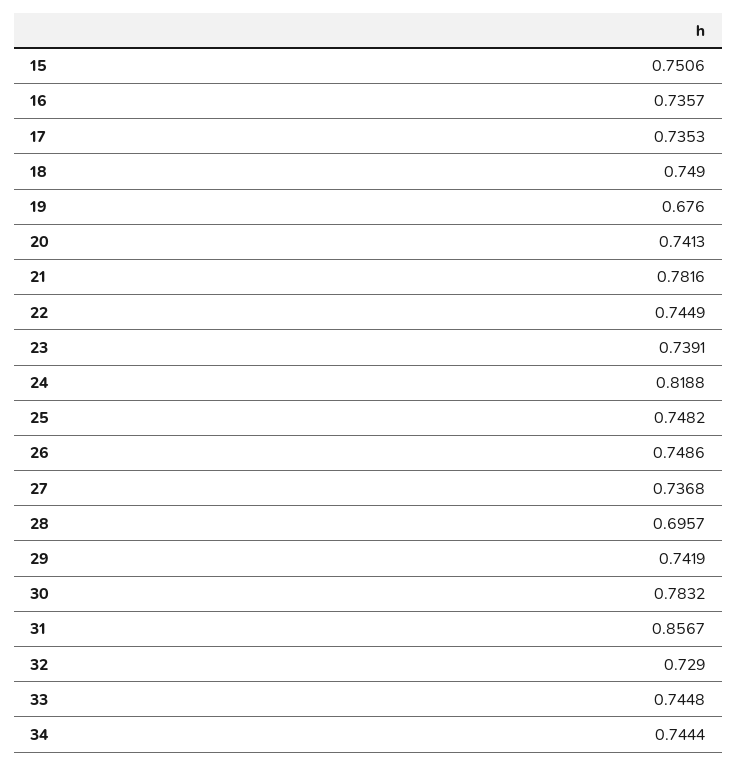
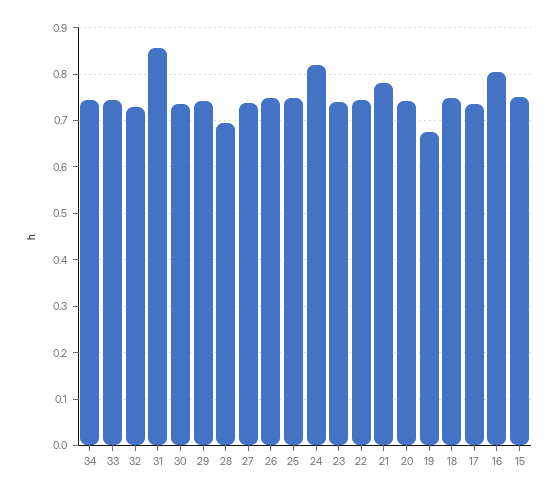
  {
    "15": 0.7506,
-   "16": 0.7357,
+   "16": 0.8,
    "17": 0.7353,
    "18": 0.749,
    "19": 0.676,
    "20": 0.7413,
    "21": 0.7816,
    "22": 0.7449,
    "23": 0.7391,
    "24": 0.8188,
    "25": 0.7482,
    "26": 0.7486,
    "27": 0.7368,
    "28": 0.6957,
    "29": 0.7419,
-   "30": 0.7832,
+   "30": 0.74,
    "31": 0.8567,
    "32": 0.729,
    "33": 0.7448,
    "34": 0.7444
  }

